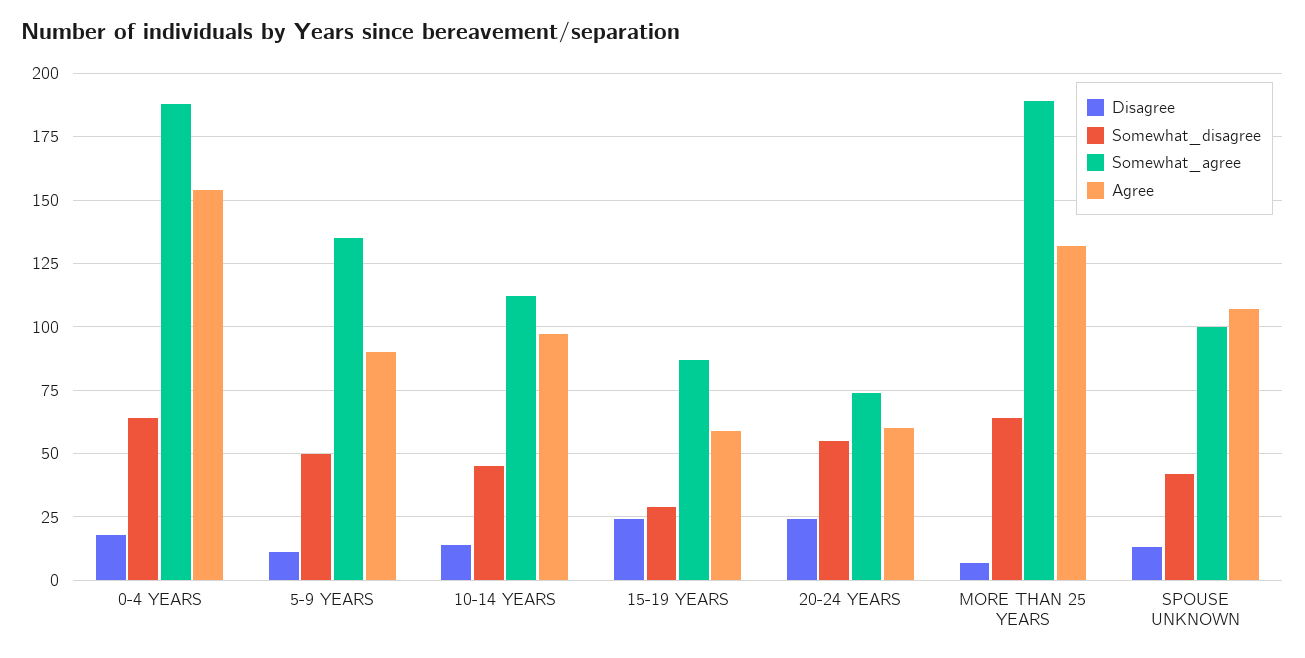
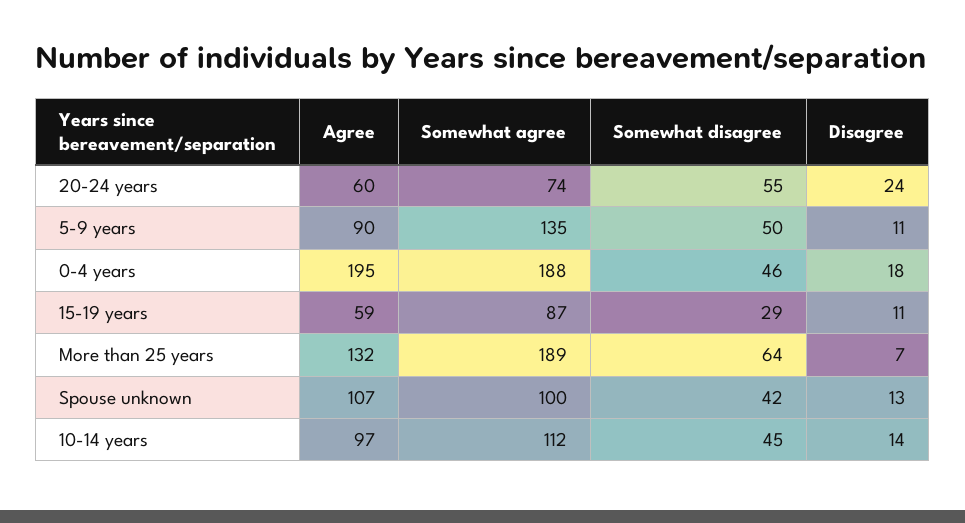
  {
    "Disagree": {
      "0-4 YEARS": 18,
      "5-9 YEARS": 11,
      "10-14 YEARS": 14,
-     "15-19 YEARS": 25,
+     "15-19 YEARS": 11,
      "20-24 YEARS": 24,
      "MORE THAN 25 YEARS": 7,
      "SPOUSE UNKNOWN": 13
    },
    "Somewhat_disagree": {
-     "0-4 YEARS": 65,
+     "0-4 YEARS": 46,
      "5-9 YEARS": 50,
      "10-14 YEARS": 45,
      "15-19 YEARS": 29,
      "20-24 YEARS": 55,
      "MORE THAN 25 YEARS": 64,
      "SPOUSE UNKNOWN": 42
    },
    "Somewhat_agree": {
      "0-4 YEARS": 188,
      "5-9 YEARS": 135,
      "10-14 YEARS": 112,
      "15-19 YEARS": 87,
      "20-24 YEARS": 74,
      "MORE THAN 25 YEARS": 189,
      "SPOUSE UNKNOWN": 100
    },
    "Agree": {
-     "0-4 YEARS": 155,
+     "0-4 YEARS": 195,
      "5-9 YEARS": 90,
      "10-14 YEARS": 97,
      "15-19 YEARS": 59,
      "20-24 YEARS": 60,
      "MORE THAN 25 YEARS": 132,
      "SPOUSE UNKNOWN": 107
    }
  }

